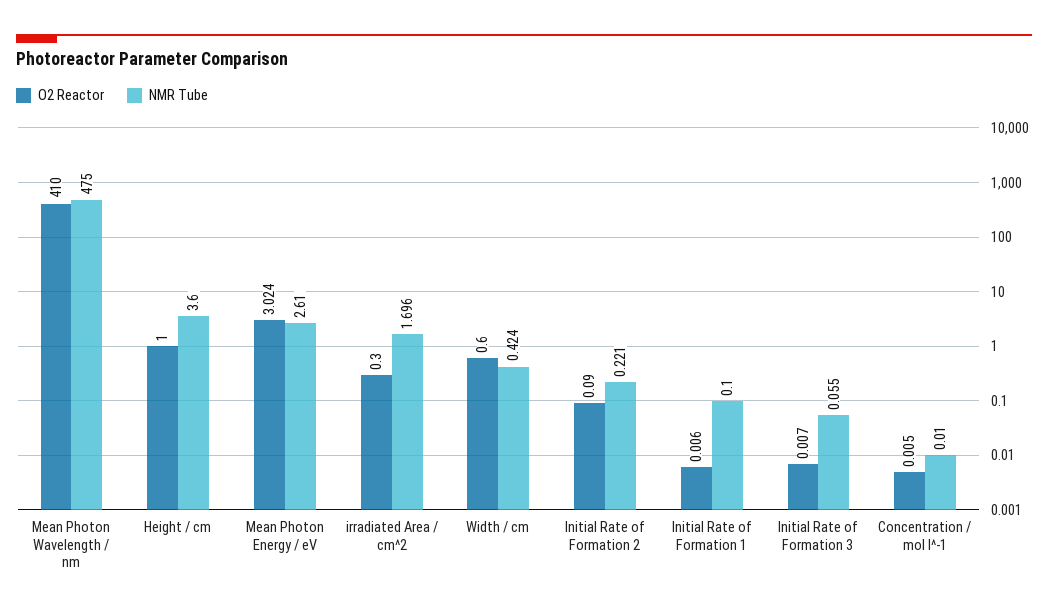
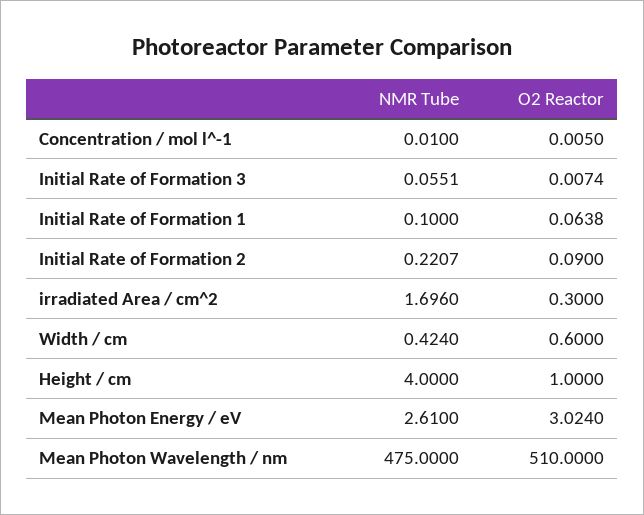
  {
    "O2 Reactor": {
-     "Mean Photon Wavelength / nm": 410,
+     "Mean Photon Wavelength / nm": 510,
      "Height / cm": 1,
      "Mean Photon Energy / eV": 3.024,
      "irradiated Area / cm^2": 0.3,
      "Width / cm": 0.6,
      "Initial Rate of Formation 2": 0.09,
-     "Initial Rate of Formation 1": 0.006,
+     "Initial Rate of Formation 1": 0.0638,
      "Initial Rate of Formation 3": 0.0074,
      "Concentration / mol l^-1": 0.005
    },
    "NMR Tube": {
      "Mean Photon Wavelength / nm": 475,
-     "Height / cm": 3.6,
+     "Height / cm": 4,
      "Mean Photon Energy / eV": 2.61,
      "irradiated Area / cm^2": 1.696,
      "Width / cm": 0.424,
      "Initial Rate of Formation 2": 0.2207,
      "Initial Rate of Formation 1": 0.1,
      "Initial Rate of Formation 3": 0.0551,
      "Concentration / mol l^-1": 0.01
    }
  }

